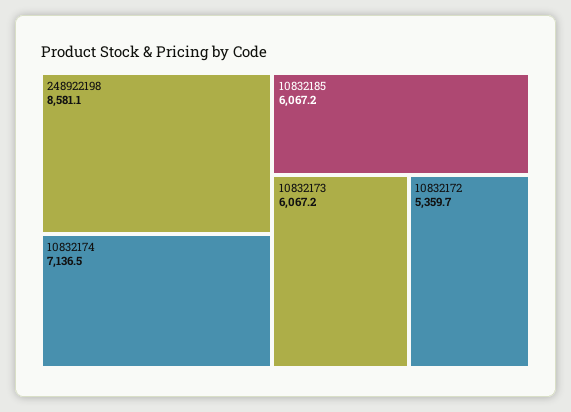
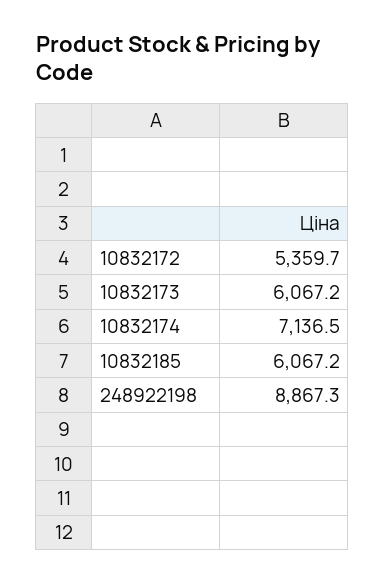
  {
-   "248922198": 8581.1,
+   "248922198": 8867.3,
    "10832174": 7136.5,
    "10832185": 6067.2,
    "10832173": 6067.2,
    "10832172": 5359.7
  }

